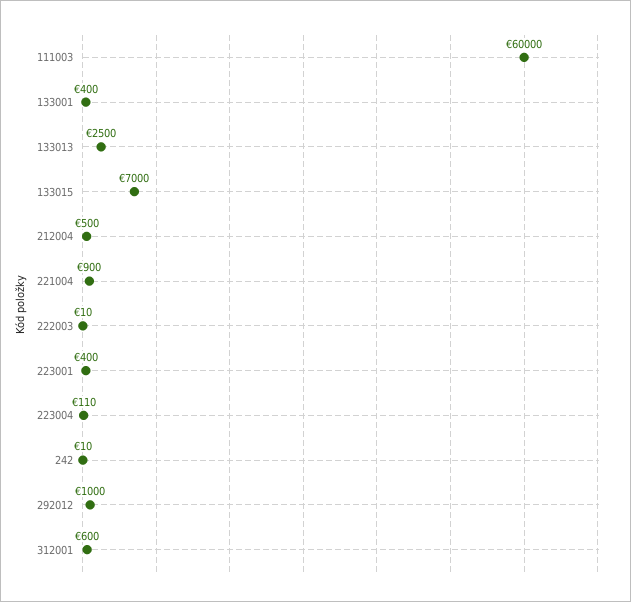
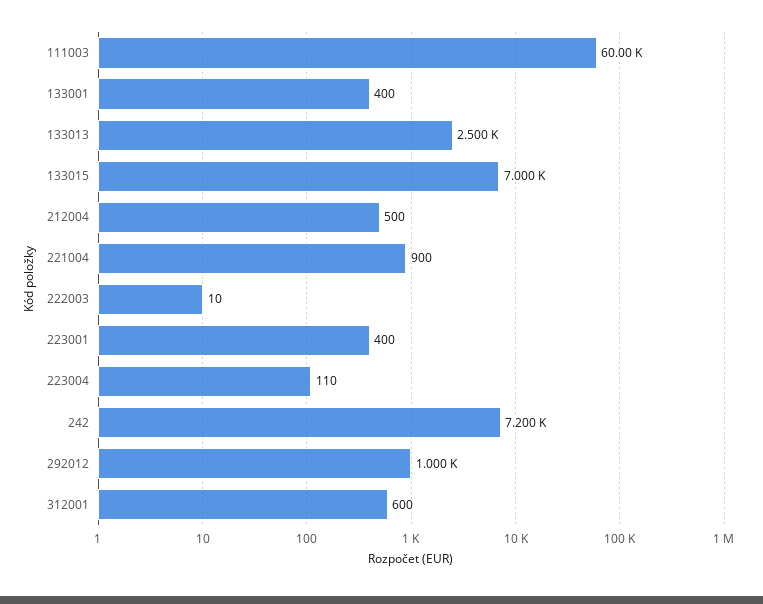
  {
    "111003": 60000,
    "133001": 400,
    "133013": 2500,
    "133015": 7000,
    "212004": 500,
    "221004": 900,
    "222003": 10,
    "223001": 400,
    "223004": 110,
-   "242": 10,
+   "242": 7200,
    "292012": 1000,
    "312001": 600
  }

